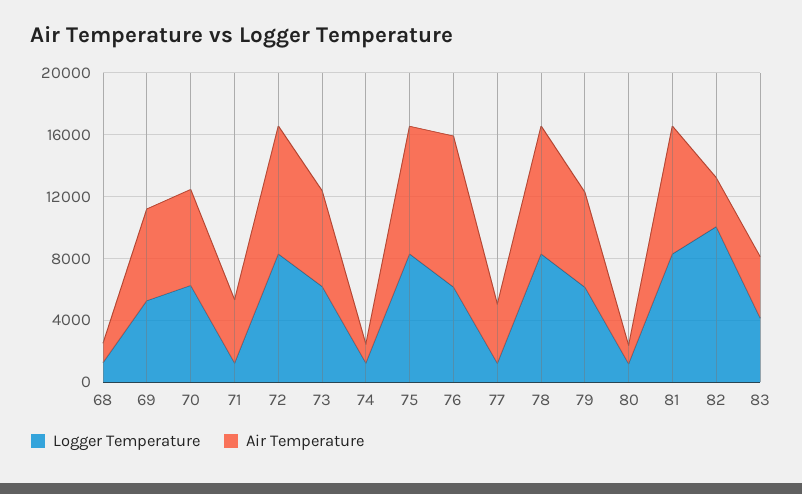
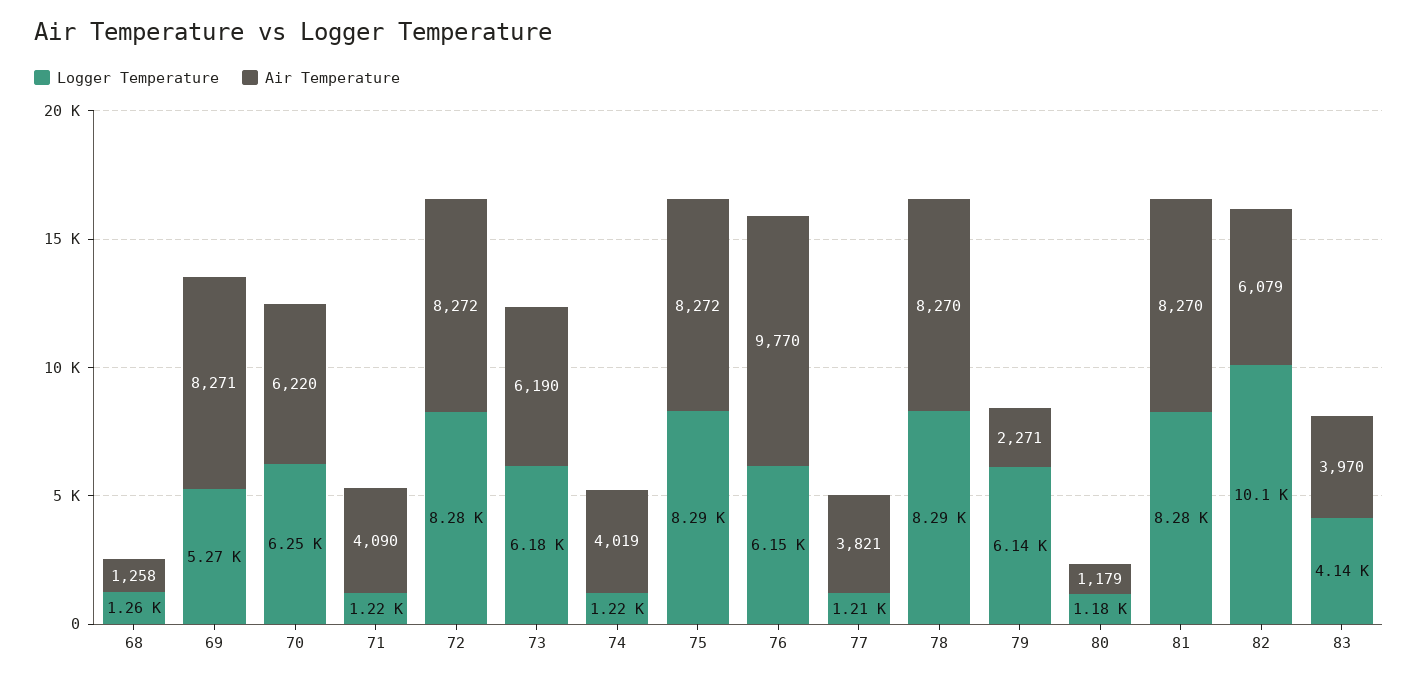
  {
    "Logger Temperature": {
      "68": 1260,
      "69": 5270,
      "70": 6250,
      "71": 1220,
      "72": 8280,
      "73": 6180,
      "74": 1220,
      "75": 8290,
      "76": 6150,
      "77": 1210,
      "78": 8290,
      "79": 6140,
      "80": 1180,
      "81": 8280,
      "82": 10100,
      "83": 4140
    },
    "Air Temperature": {
      "68": 1258,
-     "69": 6000,
+     "69": 8271,
      "70": 6220,
      "71": 4090,
      "72": 8272,
      "73": 6190,
-     "74": 1000,
+     "74": 4019,
      "75": 8272,
      "76": 9770,
      "77": 3821,
      "78": 8270,
-     "79": 6000,
+     "79": 2271,
      "80": 1179,
      "81": 8270,
-     "82": 3000,
+     "82": 6079,
      "83": 3970
    }
  }

